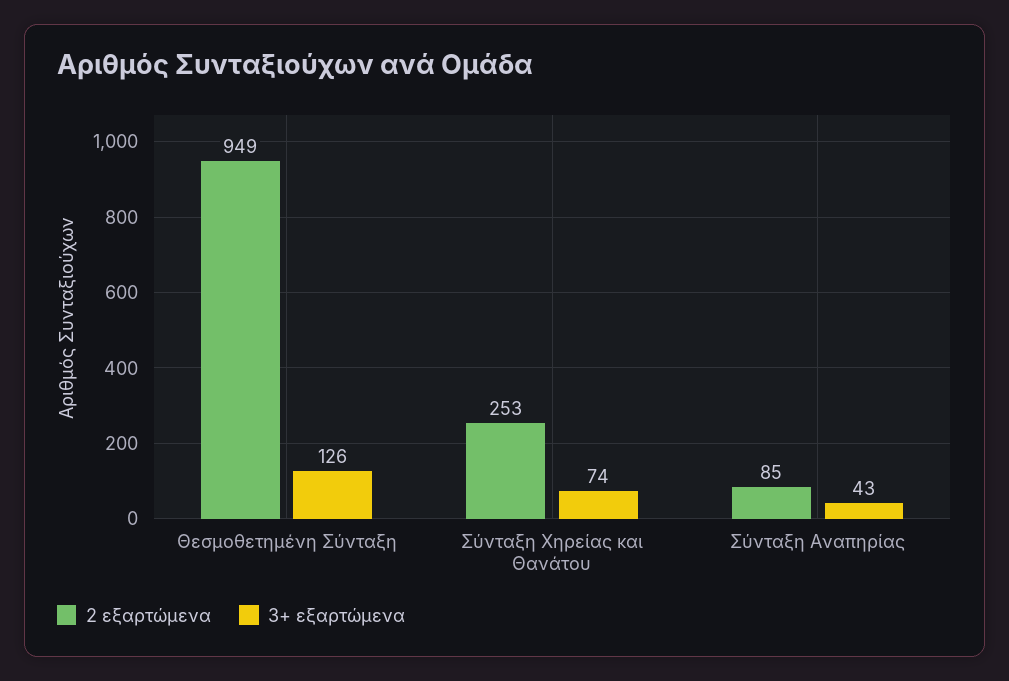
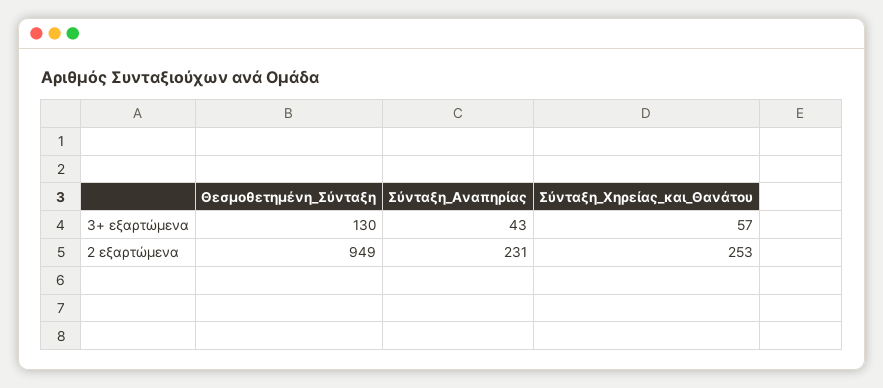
  {
    "2 εξαρτώμενα": {
      "Θεσμοθετημένη Σύνταξη": 949,
      "Σύνταξη Χηρείας και Θανάτου": 253,
-     "Σύνταξη Αναπηρίας": 85
+     "Σύνταξη Αναπηρίας": 231
    },
    "3+ εξαρτώμενα": {
-     "Θεσμοθετημένη Σύνταξη": 126,
+     "Θεσμοθετημένη Σύνταξη": 130,
-     "Σύνταξη Χηρείας και Θανάτου": 74,
+     "Σύνταξη Χηρείας και Θανάτου": 57,
      "Σύνταξη Αναπηρίας": 43
    }
  }

